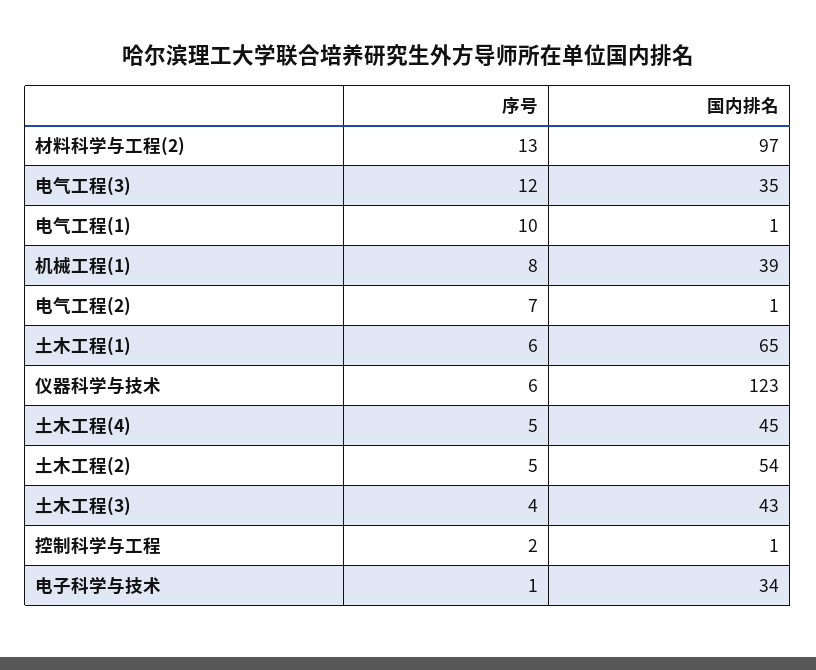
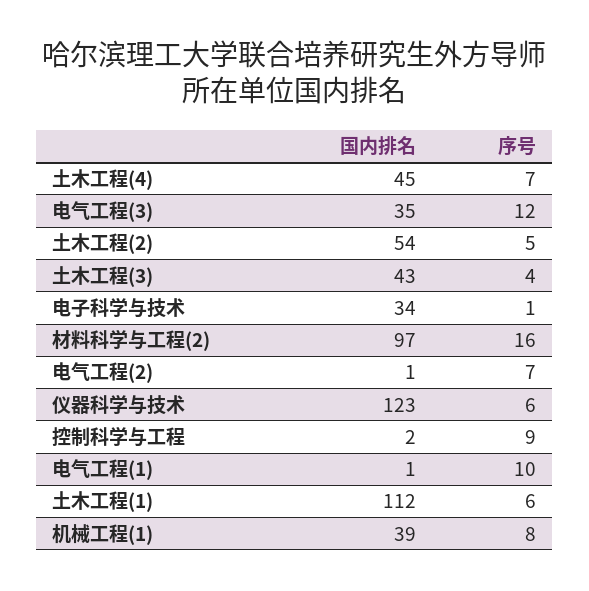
  {
    "序号": {
-     "材料科学与工程(2)": 13,
+     "材料科学与工程(2)": 16,
      "电气工程(3)": 12,
      "电气工程(1)": 10,
      "机械工程(1)": 8,
      "电气工程(2)": 7,
      "土木工程(1)": 6,
      "仪器科学与技术": 6,
-     "土木工程(4)": 5,
+     "土木工程(4)": 7,
      "土木工程(2)": 5,
      "土木工程(3)": 4,
-     "控制科学与工程": 2,
+     "控制科学与工程": 9,
      "电子科学与技术": 1
    },
    "国内排名": {
      "材料科学与工程(2)": 97,
      "电气工程(3)": 35,
      "电气工程(1)": 1,
      "机械工程(1)": 39,
      "电气工程(2)": 1,
-     "土木工程(1)": 65,
+     "土木工程(1)": 112,
      "仪器科学与技术": 123,
      "土木工程(4)": 45,
      "土木工程(2)": 54,
      "土木工程(3)": 43,
-     "控制科学与工程": 1,
+     "控制科学与工程": 2,
      "电子科学与技术": 34
    }
  }

